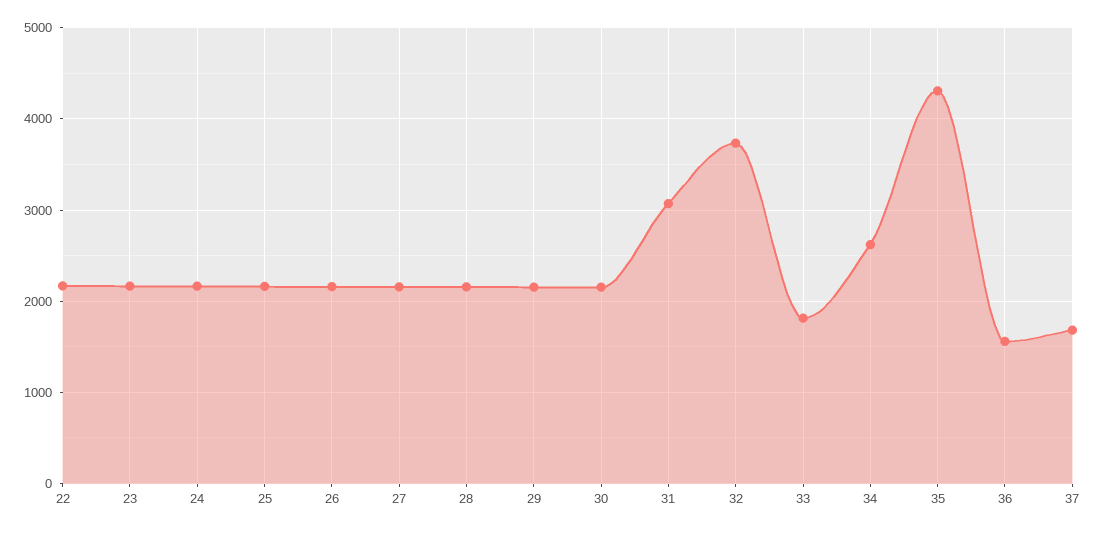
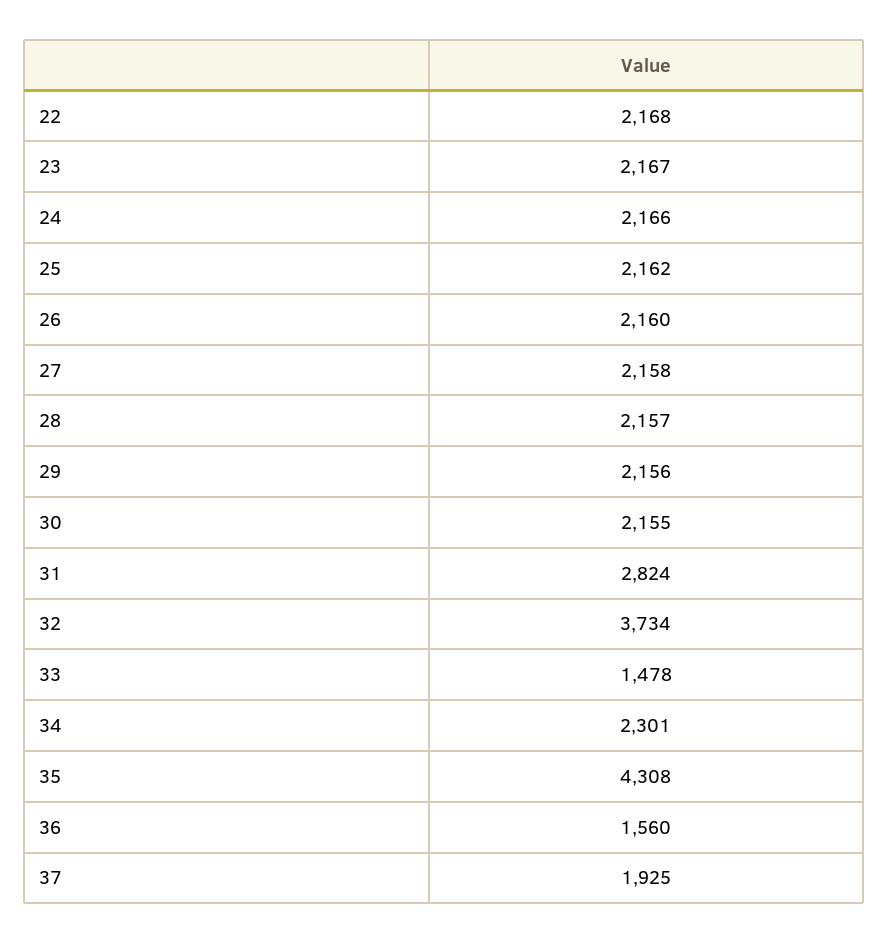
  {
    "22": 2168,
    "23": 2167,
    "24": 2166,
    "25": 2162,
    "26": 2160,
    "27": 2158,
    "28": 2157,
    "29": 2156,
    "30": 2155,
-   "31": 3100,
+   "31": 2824,
    "32": 3734,
-   "33": 1800,
+   "33": 1478,
-   "34": 2600,
+   "34": 2301,
    "35": 4308,
    "36": 1560,
-   "37": 1700
+   "37": 1925
  }

